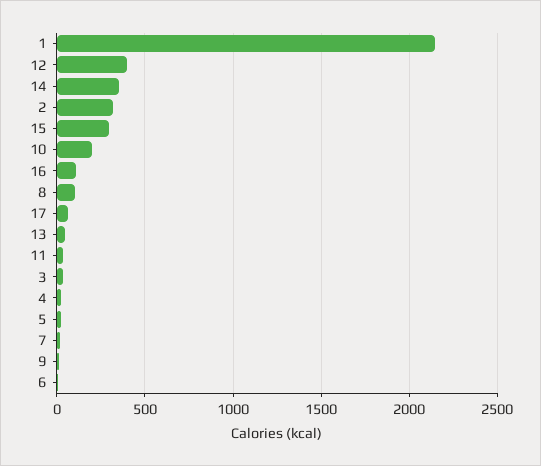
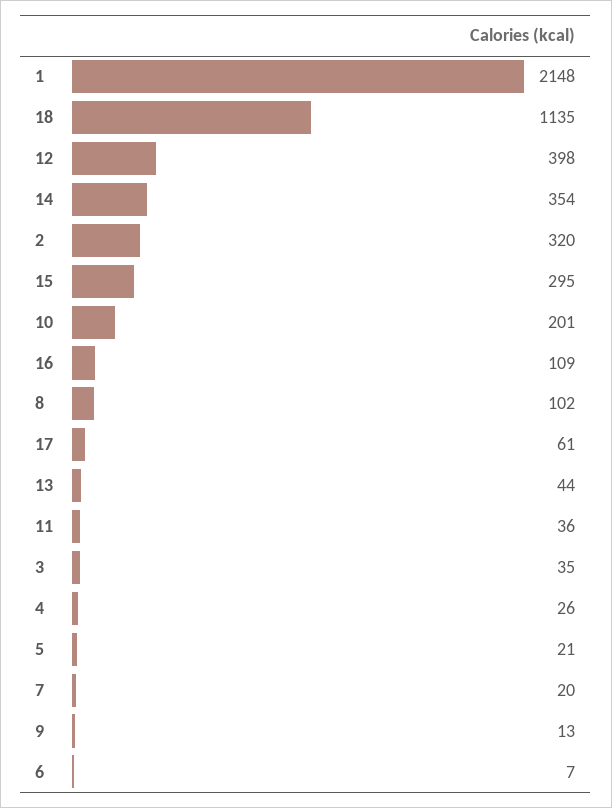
  {
    "1": 2148,
    "12": 398,
    "14": 354,
    "2": 320,
    "15": 295,
    "10": 201,
    "16": 109,
    "8": 102,
    "17": 61,
    "13": 44,
    "11": 36,
    "3": 35,
    "4": 26,
    "5": 21,
    "7": 20,
    "9": 13,
-   "6": 7
+   "6": 7,
+   "18": 1135
  }

